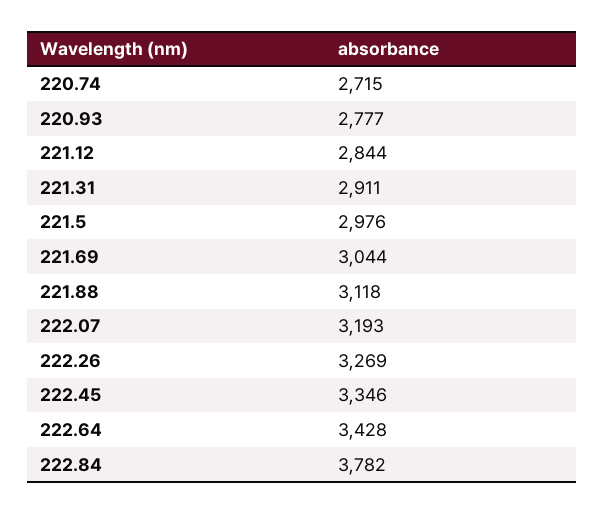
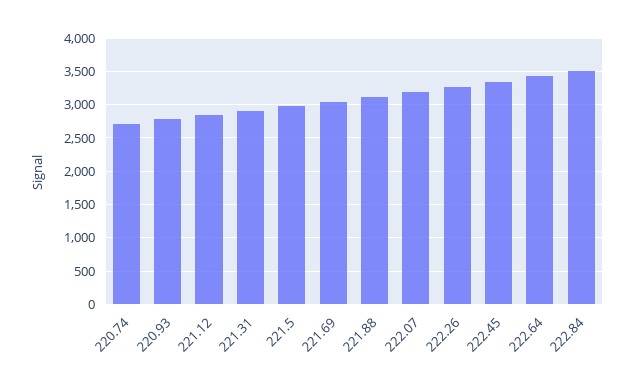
  {
    "220.74": 2715,
    "220.93": 2777,
    "221.12": 2844,
    "221.31": 2911,
    "221.5": 2976,
    "221.69": 3044,
    "221.88": 3118,
    "222.07": 3193,
    "222.26": 3269,
    "222.45": 3346,
    "222.64": 3428,
-   "222.84": 3782
+   "222.84": 3500
  }

